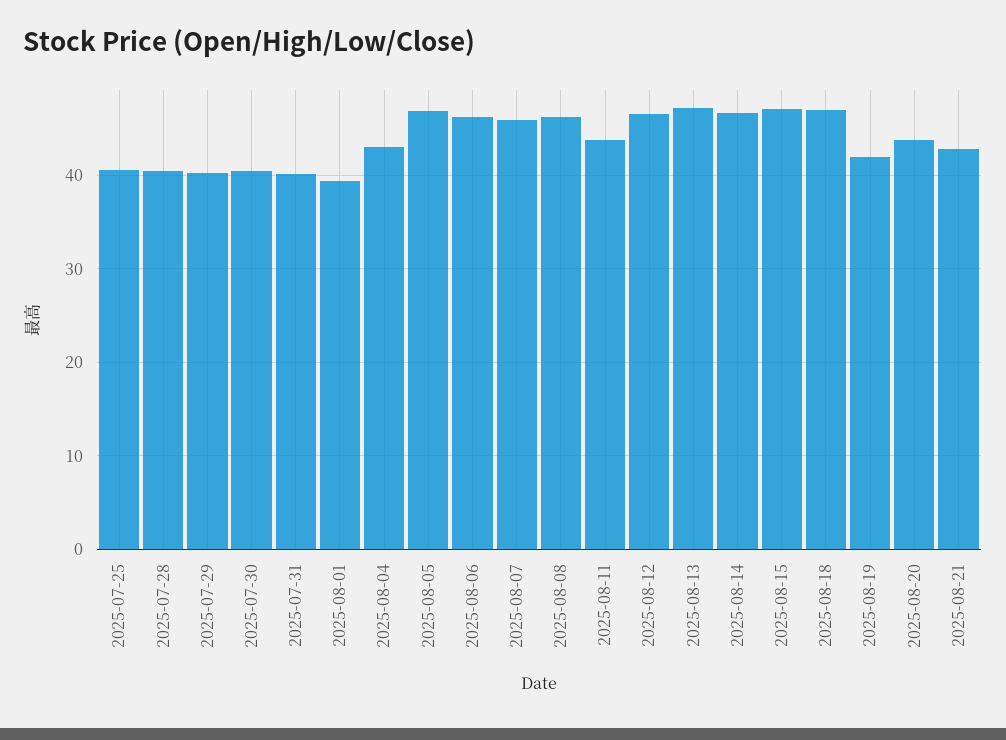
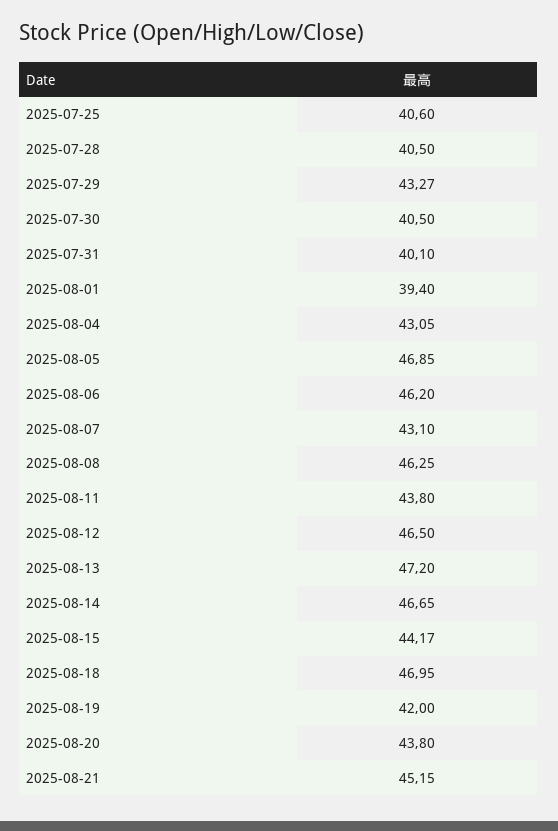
  {
    "2025-07-25": 40.6,
    "2025-07-28": 40.5,
-   "2025-07-29": 40,
+   "2025-07-29": 43.27,
    "2025-07-30": 40.5,
    "2025-07-31": 40.1,
    "2025-08-01": 39.4,
    "2025-08-04": 43.05,
    "2025-08-05": 46.85,
    "2025-08-06": 46.2,
-   "2025-08-07": 46,
+   "2025-08-07": 43.1,
    "2025-08-08": 46.25,
    "2025-08-11": 43.8,
    "2025-08-12": 46.5,
    "2025-08-13": 47.2,
    "2025-08-14": 46.65,
-   "2025-08-15": 47,
+   "2025-08-15": 44.17,
    "2025-08-18": 46.95,
    "2025-08-19": 42,
    "2025-08-20": 43.8,
-   "2025-08-21": 43
+   "2025-08-21": 45.15
  }

